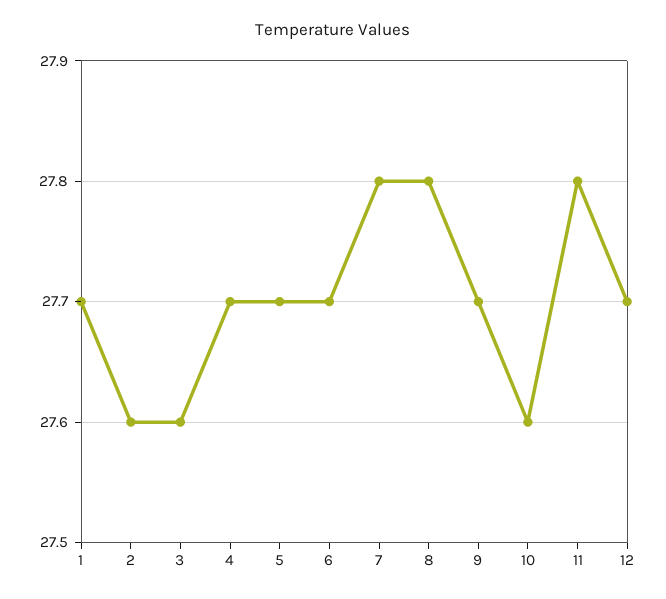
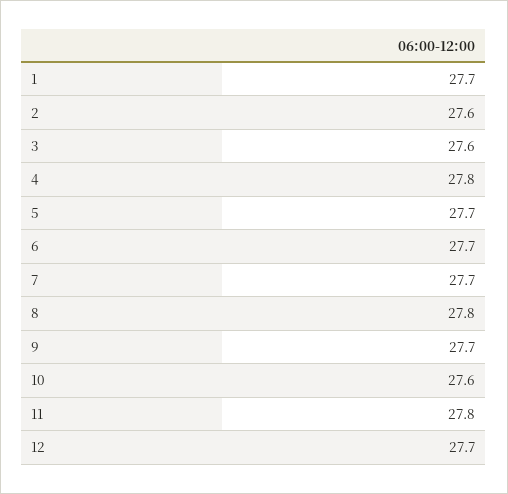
  {
    "1": 27.7,
    "2": 27.6,
    "3": 27.6,
-   "4": 27.7,
+   "4": 27.8,
    "5": 27.7,
    "6": 27.7,
-   "7": 27.8,
+   "7": 27.7,
    "8": 27.8,
    "9": 27.7,
    "10": 27.6,
    "11": 27.8,
    "12": 27.7
  }

